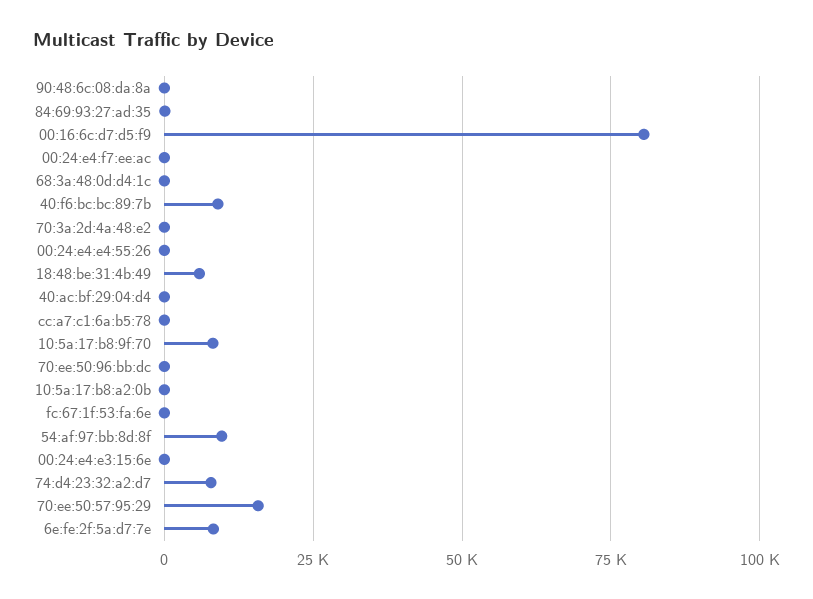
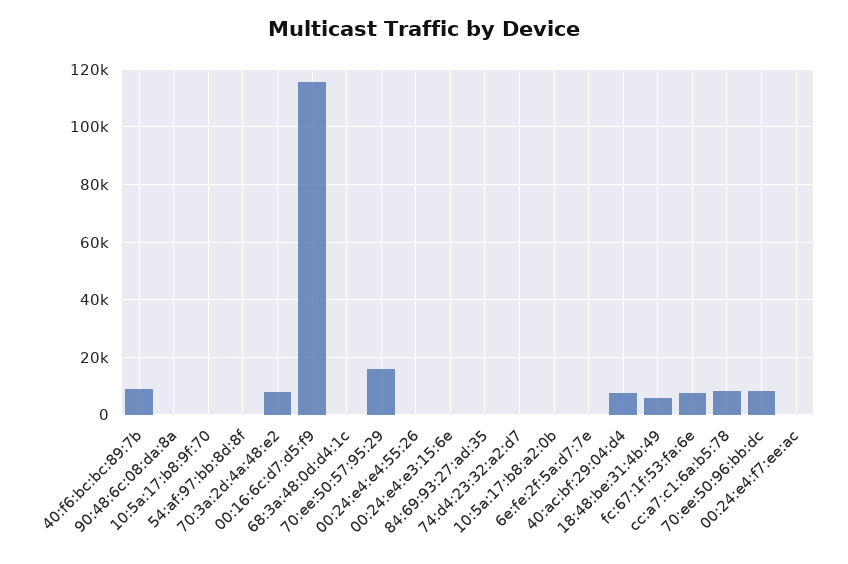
  {
    "90:48:6c:08:da:8a": 0,
    "84:69:93:27:ad:35": 0,
-   "00:16:6c:d7:d5:f9": 80000,
+   "00:16:6c:d7:d5:f9": 115000,
    "00:24:e4:f7:ee:ac": 0,
    "68:3a:48:0d:d4:1c": 0,
    "40:f6:bc:bc:89:7b": 10000,
-   "70:3a:2d:4a:48:e2": 0,
+   "70:3a:2d:4a:48:e2": 7500,
    "00:24:e4:e4:55:26": 0,
    "18:48:be:31:4b:49": 5000,
-   "40:ac:bf:29:04:d4": 0,
+   "40:ac:bf:29:04:d4": 7500,
-   "cc:a7:c1:6a:b5:78": 0,
+   "cc:a7:c1:6a:b5:78": 7500,
-   "10:5a:17:b8:9f:70": 7500,
+   "10:5a:17:b8:9f:70": 0,
-   "70:ee:50:96:bb:dc": 0,
+   "70:ee:50:96:bb:dc": 7500,
    "10:5a:17:b8:a2:0b": 0,
-   "fc:67:1f:53:fa:6e": 0,
+   "fc:67:1f:53:fa:6e": 7500,
-   "54:af:97:bb:8d:8f": 10000,
+   "54:af:97:bb:8d:8f": 0,
    "00:24:e4:e3:15:6e": 0,
-   "74:d4:23:32:a2:d7": 7500,
+   "74:d4:23:32:a2:d7": 0,
    "70:ee:50:57:95:29": 15000,
-   "6e:fe:2f:5a:d7:7e": 7500
+   "6e:fe:2f:5a:d7:7e": 0
  }

